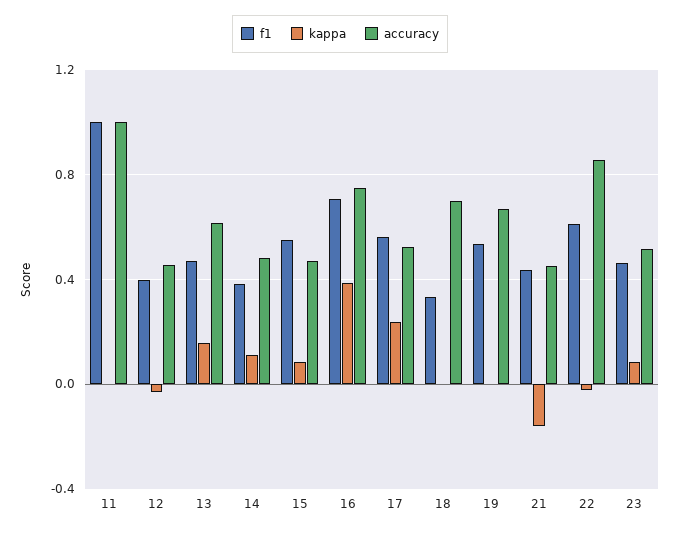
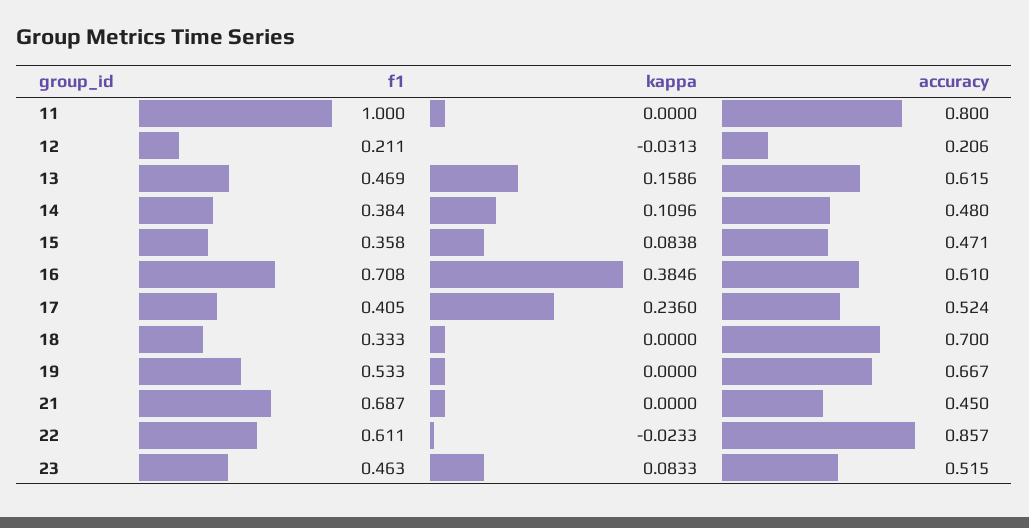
  {
    "f1": {
      "11": 1,
-     "12": 0.4,
+     "12": 0.211,
      "13": 0.469,
      "14": 0.384,
-     "15": 0.55,
+     "15": 0.358,
      "16": 0.708,
-     "17": 0.55,
+     "17": 0.405,
      "18": 0.333,
      "19": 0.533,
-     "21": 0.45,
+     "21": 0.687,
      "22": 0.611,
      "23": 0.463
    },
    "kappa": {
      "11": 0,
      "12": -0.0313,
      "13": 0.1586,
      "14": 0.1096,
      "15": 0.0838,
      "16": 0.3846,
      "17": 0.236,
      "18": 0,
      "19": 0,
-     "21": -0.15,
+     "21": 0,
      "22": -0.0233,
      "23": 0.0833
    },
    "accuracy": {
-     "11": 1,
+     "11": 0.8,
-     "12": 0.45,
+     "12": 0.206,
      "13": 0.615,
      "14": 0.48,
      "15": 0.471,
-     "16": 0.75,
+     "16": 0.61,
      "17": 0.524,
      "18": 0.7,
      "19": 0.667,
      "21": 0.45,
      "22": 0.857,
      "23": 0.515
    }
  }

